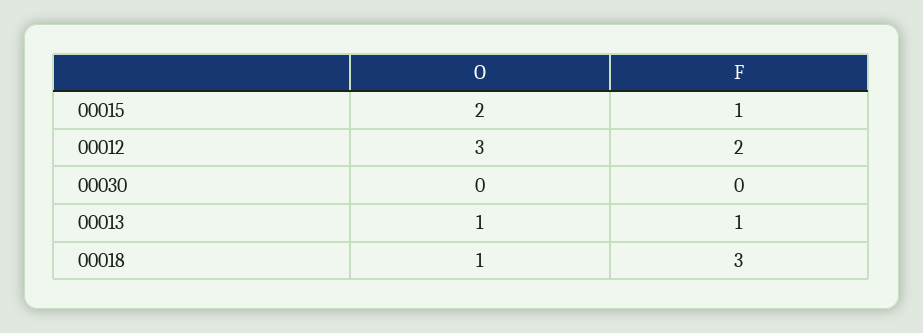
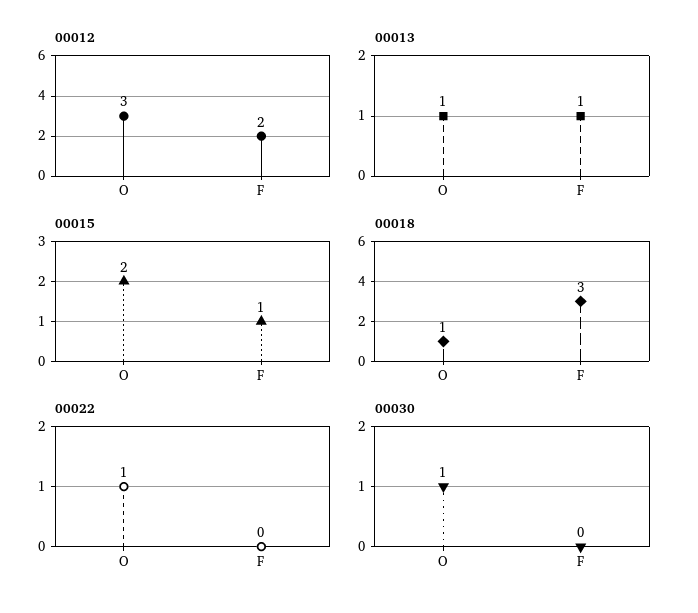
  {
    "00015": {
      "O": 2,
      "F": 1
    },
    "00012": {
      "O": 3,
      "F": 2
    },
    "00030": {
-     "O": 0,
+     "O": 1,
      "F": 0
    },
    "00013": {
      "O": 1,
      "F": 1
    },
    "00018": {
      "O": 1,
      "F": 3
-   }
+   },
+   "00022": {
+     "O": 1,
+     "F": 0
+   }
  }

